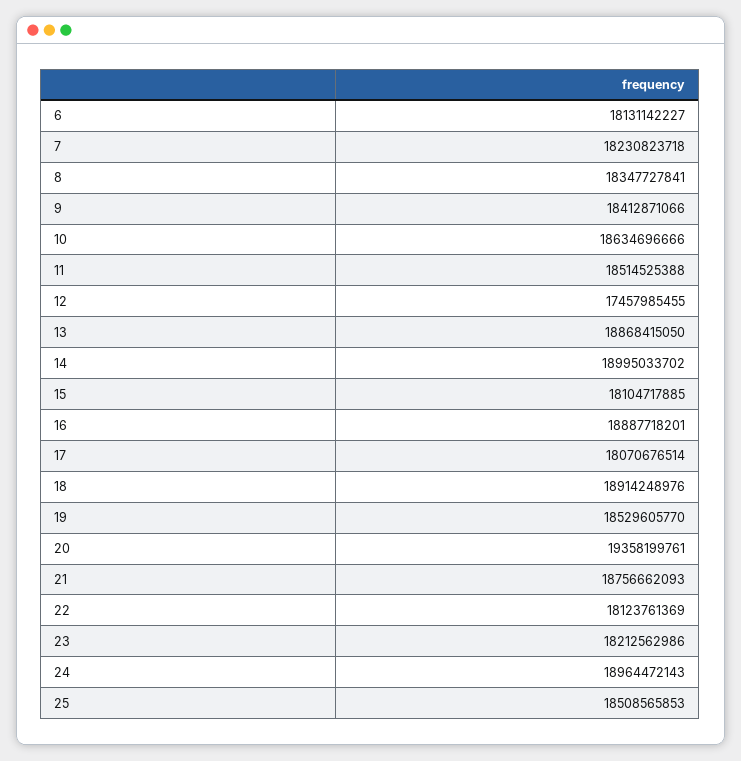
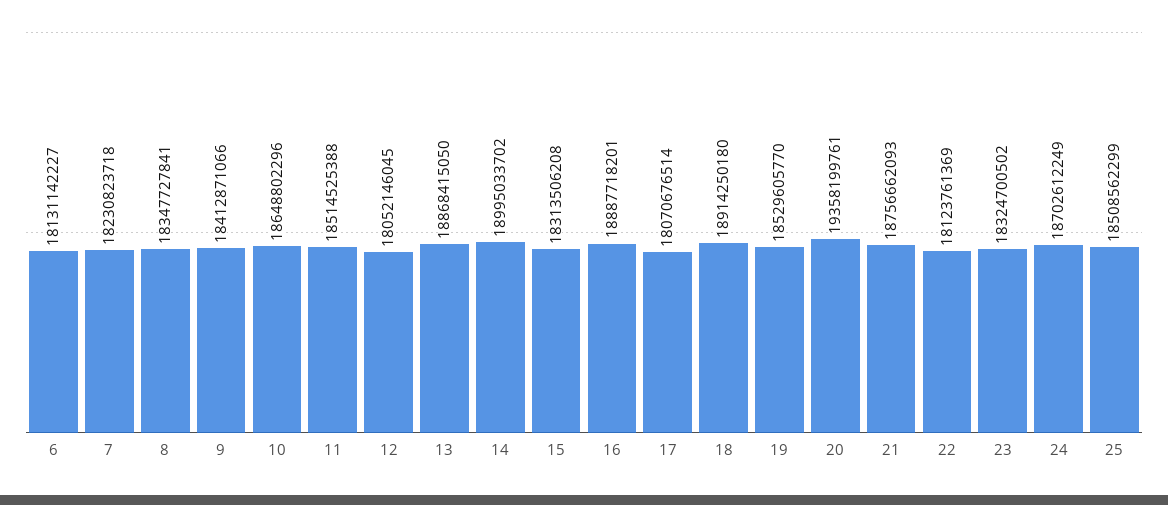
  {
    "6": 18131142227,
    "7": 18230823718,
    "8": 18347727841,
    "9": 18412871066,
-   "10": 18634696666,
+   "10": 18648802296,
    "11": 18514525388,
-   "12": 17457985455,
+   "12": 18052146045,
    "13": 18868415050,
    "14": 18995033702,
-   "15": 18104717885,
+   "15": 18313506208,
    "16": 18887718201,
    "17": 18070676514,
-   "18": 18914248976,
+   "18": 18914250180,
    "19": 18529605770,
    "20": 19358199761,
    "21": 18756662093,
    "22": 18123761369,
-   "23": 18212562986,
+   "23": 18324700502,
-   "24": 18964472143,
+   "24": 18702612249,
-   "25": 18508565853
+   "25": 18508562299
  }

